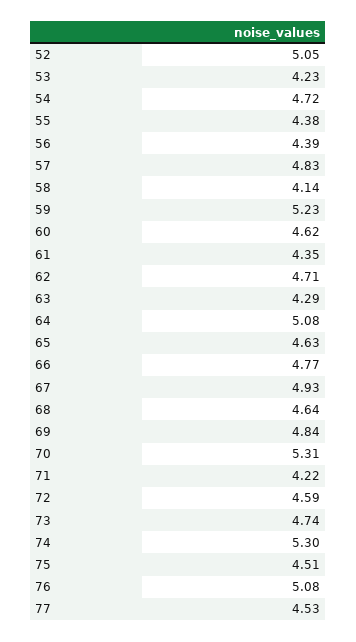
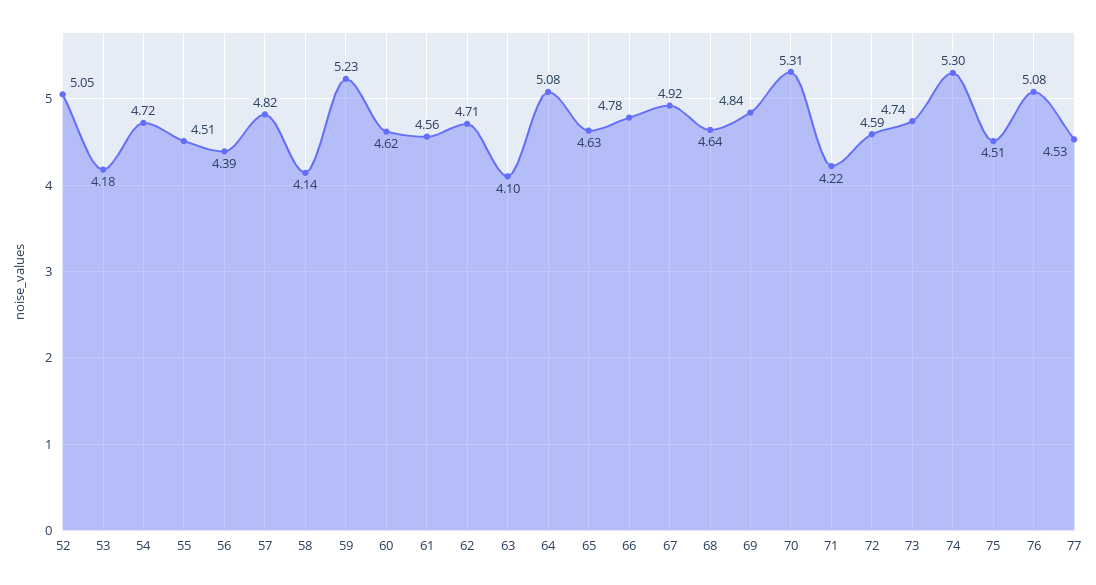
  {
    "52": 5.05,
-   "53": 4.23,
+   "53": 4.18,
    "54": 4.72,
-   "55": 4.38,
+   "55": 4.51,
    "56": 4.39,
-   "57": 4.83,
+   "57": 4.82,
    "58": 4.14,
    "59": 5.23,
    "60": 4.62,
-   "61": 4.35,
+   "61": 4.56,
    "62": 4.71,
-   "63": 4.29,
+   "63": 4.1,
    "64": 5.08,
    "65": 4.63,
-   "66": 4.77,
+   "66": 4.78,
-   "67": 4.93,
+   "67": 4.92,
    "68": 4.64,
    "69": 4.84,
    "70": 5.31,
    "71": 4.22,
    "72": 4.59,
    "73": 4.74,
    "74": 5.3,
    "75": 4.51,
    "76": 5.08,
    "77": 4.53
  }

